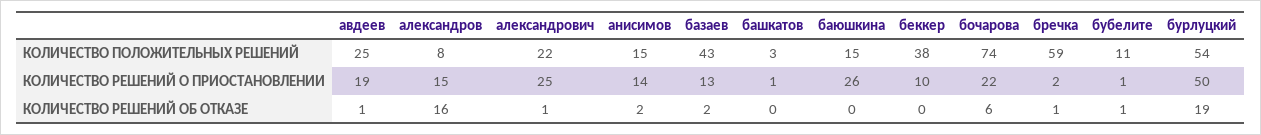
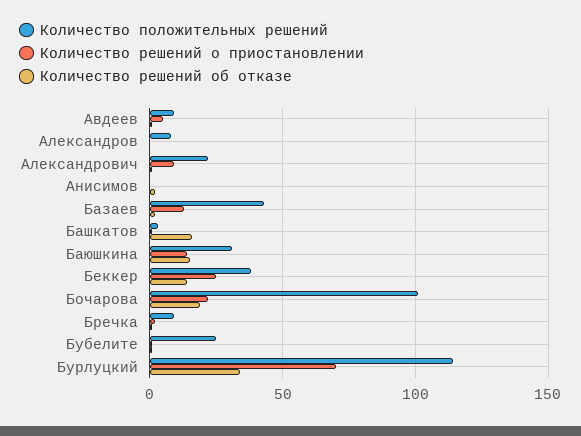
  {
    "КОЛИЧЕСТВО ПОЛОЖИТЕЛЬНЫХ РЕШЕНИЙ": {
-     "авдеев": 25,
+     "авдеев": 10,
      "александров": 8,
      "александрович": 22,
-     "анисимов": 15,
+     "анисимов": 0,
      "базаев": 43,
      "башкатов": 3,
-     "баюшкина": 15,
+     "баюшкина": 30,
      "беккер": 38,
-     "бочарова": 74,
+     "бочарова": 100,
-     "бречка": 59,
+     "бречка": 10,
-     "бубелите": 11,
+     "бубелите": 25,
-     "бурлуцкий": 54
+     "бурлуцкий": 115
    },
    "КОЛИЧЕСТВО РЕШЕНИЙ О ПРИОСТАНОВЛЕНИИ": {
-     "авдеев": 19,
+     "авдеев": 5,
-     "александров": 15,
+     "александров": 0,
-     "александрович": 25,
+     "александрович": 10,
-     "анисимов": 14,
+     "анисимов": 0,
      "базаев": 13,
      "башкатов": 1,
-     "баюшкина": 26,
+     "баюшкина": 15,
-     "беккер": 10,
+     "беккер": 25,
      "бочарова": 22,
      "бречка": 2,
      "бубелите": 1,
-     "бурлуцкий": 50
+     "бурлуцкий": 70
    },
    "КОЛИЧЕСТВО РЕШЕНИЙ ОБ ОТКАЗЕ": {
      "авдеев": 1,
-     "александров": 16,
+     "александров": 0,
      "александрович": 1,
      "анисимов": 2,
      "базаев": 2,
-     "башкатов": 0,
+     "башкатов": 15,
-     "баюшкина": 0,
+     "баюшкина": 15,
-     "беккер": 0,
+     "беккер": 15,
-     "бочарова": 6,
+     "бочарова": 20,
      "бречка": 1,
      "бубелите": 1,
-     "бурлуцкий": 19
+     "бурлуцкий": 35
    }
  }

